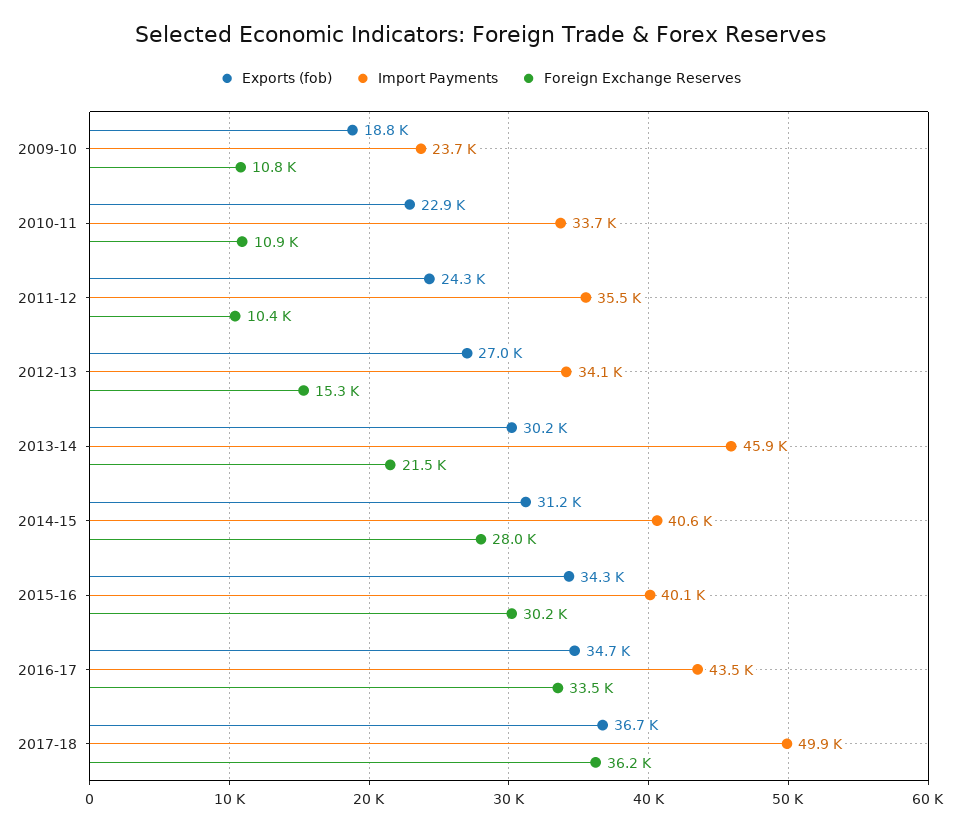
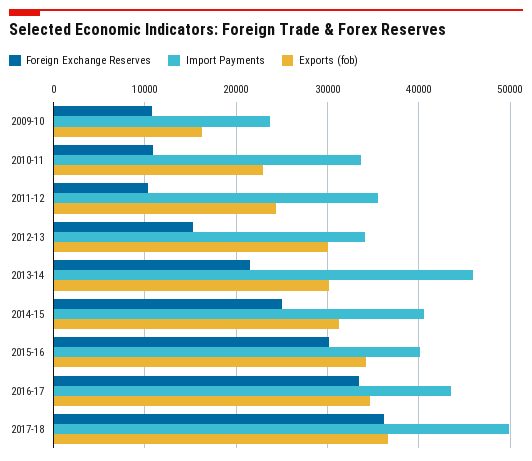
  {
    "Exports (fob)": {
-     "2009-10": 18800,
+     "2009-10": 16000,
      "2010-11": 22900,
      "2011-12": 24300,
-     "2012-13": 27000,
+     "2012-13": 30000,
      "2013-14": 30200,
      "2014-15": 31200,
      "2015-16": 34300,
      "2016-17": 34700,
      "2017-18": 36700
    },
    "Import Payments": {
      "2009-10": 23700,
      "2010-11": 33700,
      "2011-12": 35500,
      "2012-13": 34100,
      "2013-14": 45900,
      "2014-15": 40600,
      "2015-16": 40100,
      "2016-17": 43500,
      "2017-18": 49900
    },
    "Foreign Exchange Reserves": {
      "2009-10": 10800,
      "2010-11": 10900,
      "2011-12": 10400,
      "2012-13": 15300,
      "2013-14": 21500,
-     "2014-15": 28000,
+     "2014-15": 25000,
      "2015-16": 30200,
      "2016-17": 33500,
      "2017-18": 36200
    }
  }

